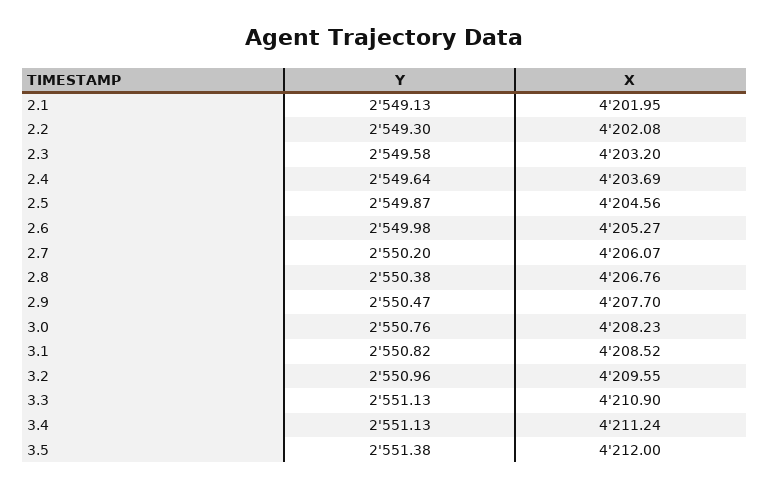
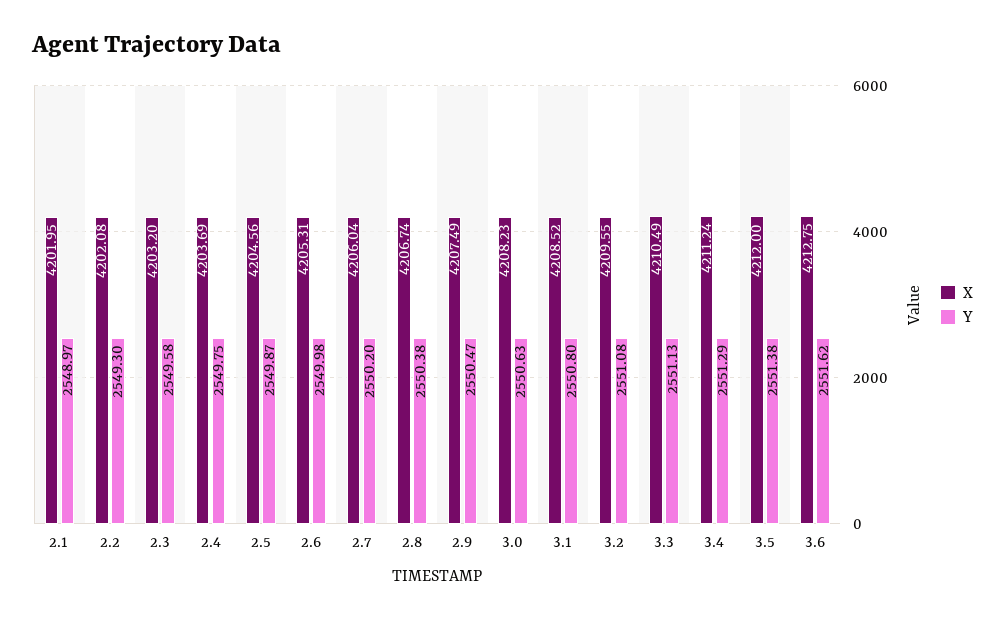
  {
    "Y": {
-     "2.1": 2549.13,
+     "2.1": 2548.97,
      "2.2": 2549.3,
      "2.3": 2549.58,
-     "2.4": 2549.64,
+     "2.4": 2549.75,
      "2.5": 2549.87,
      "2.6": 2549.98,
      "2.7": 2550.2,
      "2.8": 2550.38,
      "2.9": 2550.47,
-     "3.0": 2550.76,
+     "3.0": 2550.63,
-     "3.1": 2550.82,
+     "3.1": 2550.8,
-     "3.2": 2550.96,
+     "3.2": 2551.08,
      "3.3": 2551.13,
-     "3.4": 2551.13,
+     "3.4": 2551.29,
-     "3.5": 2551.38
+     "3.5": 2551.38,
+     "3.6": 2551.62
    },
    "X": {
      "2.1": 4201.95,
      "2.2": 4202.08,
      "2.3": 4203.2,
      "2.4": 4203.69,
      "2.5": 4204.56,
-     "2.6": 4205.27,
+     "2.6": 4205.31,
-     "2.7": 4206.07,
+     "2.7": 4206.04,
-     "2.8": 4206.76,
+     "2.8": 4206.74,
-     "2.9": 4207.7,
+     "2.9": 4207.49,
      "3.0": 4208.23,
      "3.1": 4208.52,
      "3.2": 4209.55,
-     "3.3": 4210.9,
+     "3.3": 4210.49,
      "3.4": 4211.24,
-     "3.5": 4212
+     "3.5": 4212,
+     "3.6": 4212.75
    }
  }

